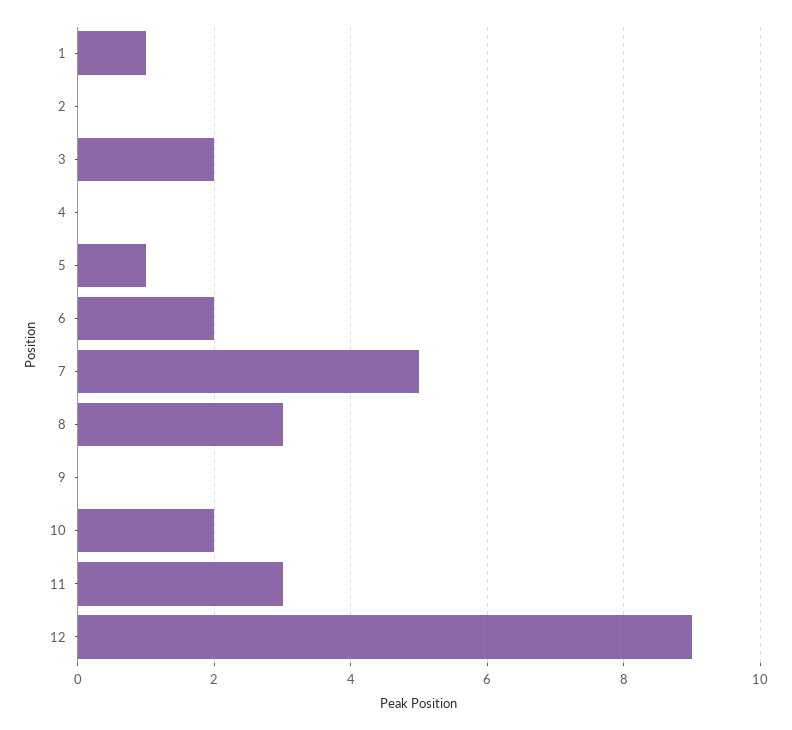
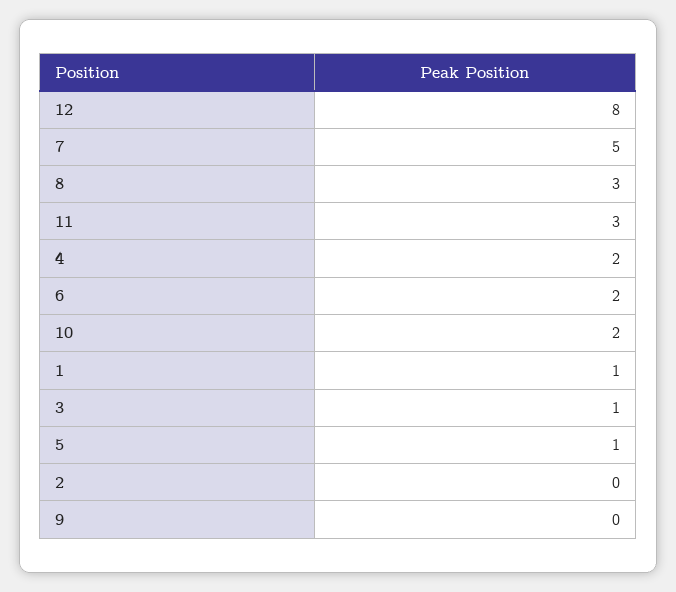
  {
    "1": 1,
    "2": 0,
-   "3": 2,
+   "3": 1,
-   "4": 0,
+   "4": 2,
    "5": 1,
    "6": 2,
    "7": 5,
    "8": 3,
    "9": 0,
    "10": 2,
    "11": 3,
-   "12": 9
+   "12": 8
  }

